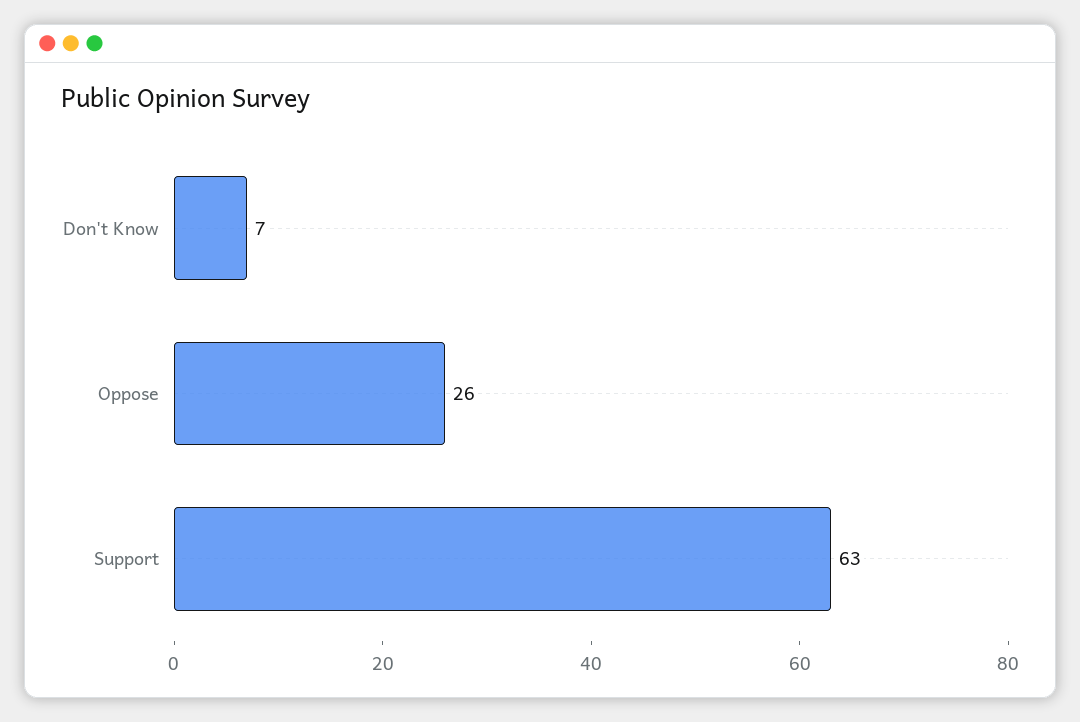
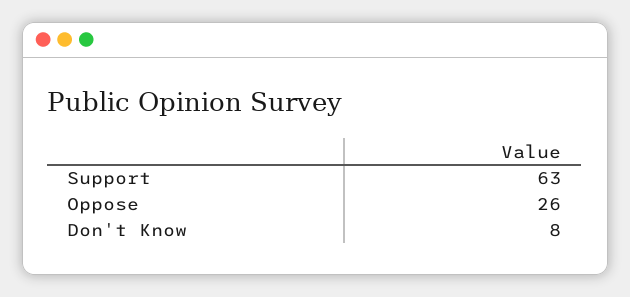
  {
-   "Don't Know": 7,
+   "Don't Know": 8,
    "Oppose": 26,
    "Support": 63
  }

